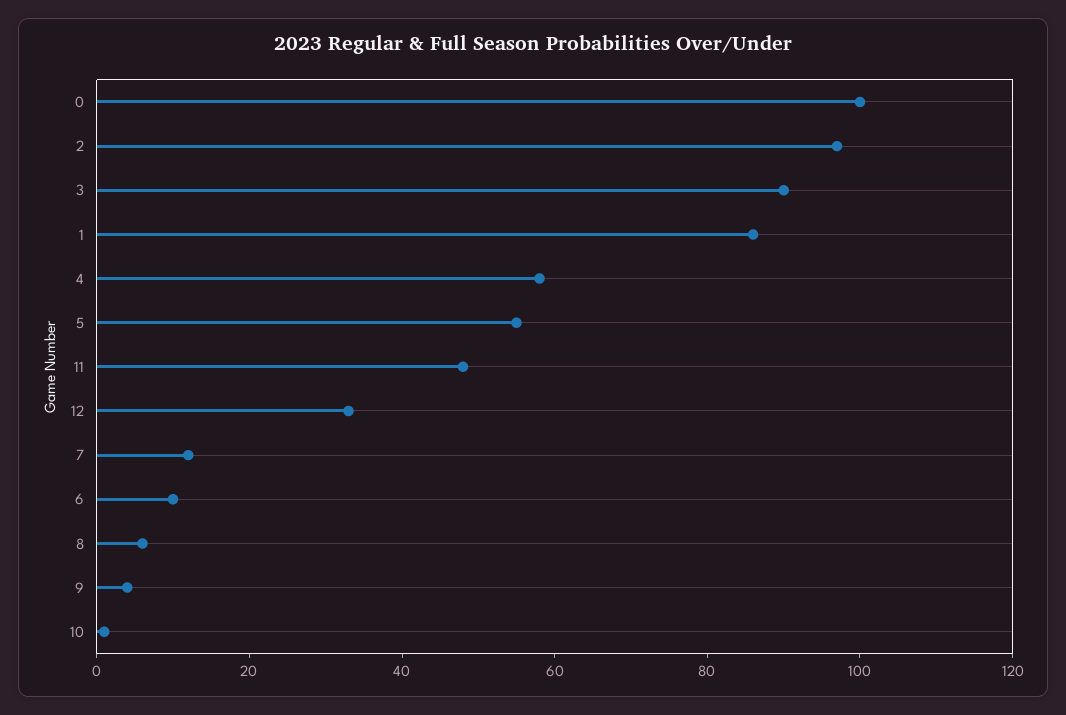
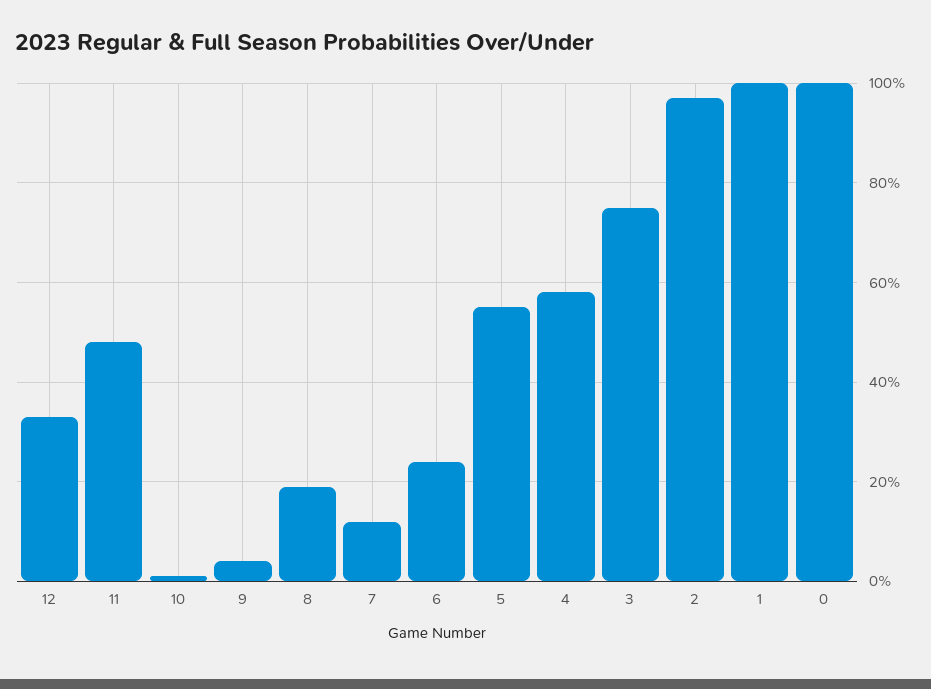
  {
    "0": 100,
    "2": 95,
-   "3": 90,
+   "3": 75,
-   "1": 85,
+   "1": 100,
    "4": 60,
    "5": 55,
    "11": 50,
    "12": 35,
    "7": 10,
-   "6": 10,
+   "6": 25,
-   "8": 5,
+   "8": 20,
    "9": 5,
    "10": 0
  }

